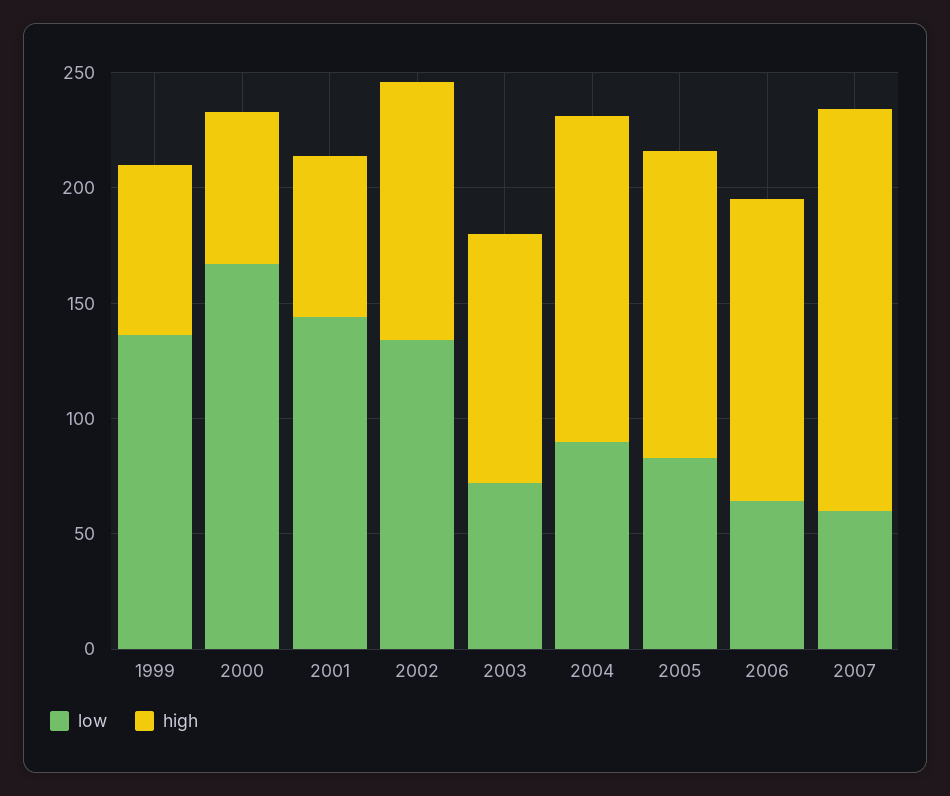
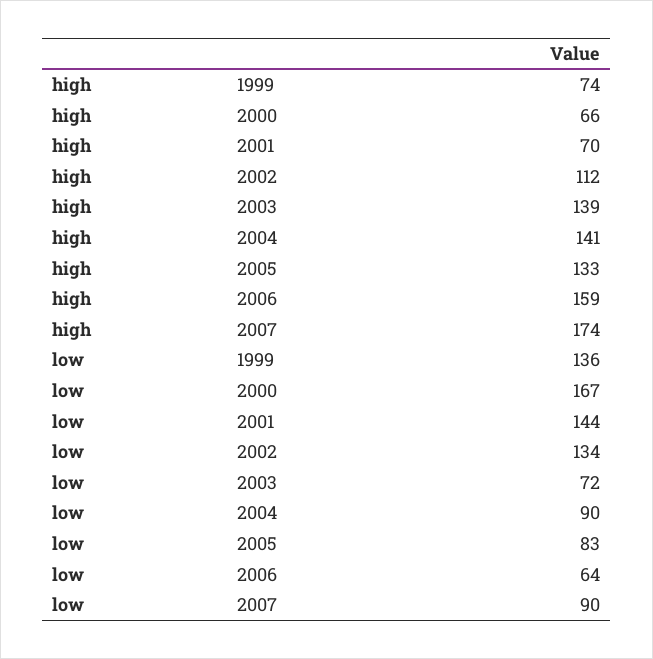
  {
    "low": {
      "1999": 136,
      "2000": 167,
      "2001": 144,
      "2002": 134,
      "2003": 72,
      "2004": 90,
      "2005": 83,
      "2006": 64,
-     "2007": 60
+     "2007": 90
    },
    "high": {
      "1999": 74,
      "2000": 66,
      "2001": 70,
      "2002": 112,
-     "2003": 110,
+     "2003": 139,
      "2004": 141,
      "2005": 133,
-     "2006": 130,
+     "2006": 159,
      "2007": 174
    }
  }

